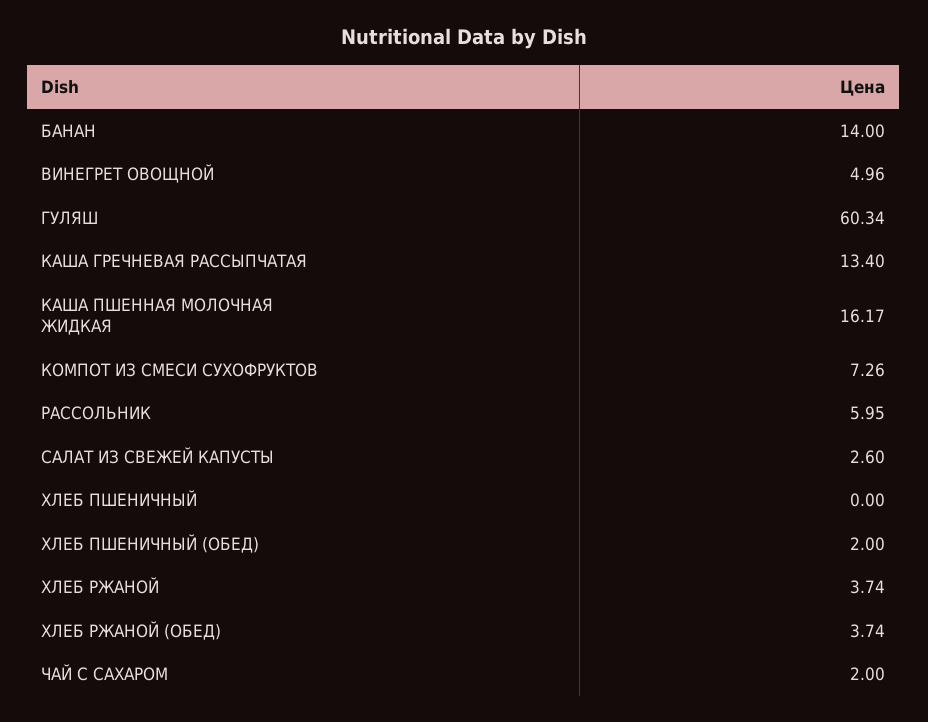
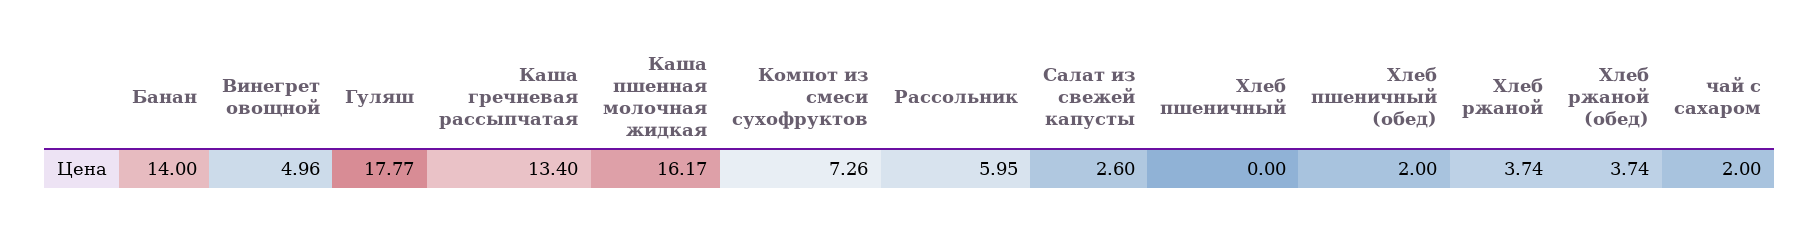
  {
    "БАНАН": 14,
    "ВИНЕГРЕТ ОВОЩНОЙ": 4.96,
-   "ГУЛЯШ": 60.34,
+   "ГУЛЯШ": 17.77,
    "КАША ГРЕЧНЕВАЯ РАССЫПЧАТАЯ": 13.4,
    "КАША ПШЕННАЯ МОЛОЧНАЯ ЖИДКАЯ": 16.17,
    "КОМПОТ ИЗ СМЕСИ СУХОФРУКТОВ": 7.26,
    "РАССОЛЬНИК": 5.95,
    "САЛАТ ИЗ СВЕЖЕЙ КАПУСТЫ": 2.6,
    "ХЛЕБ ПШЕНИЧНЫЙ": 0,
    "ХЛЕБ ПШЕНИЧНЫЙ (ОБЕД)": 2,
    "ХЛЕБ РЖАНОЙ": 3.74,
    "ХЛЕБ РЖАНОЙ (ОБЕД)": 3.74,
    "ЧАЙ С САХАРОМ": 2
  }

